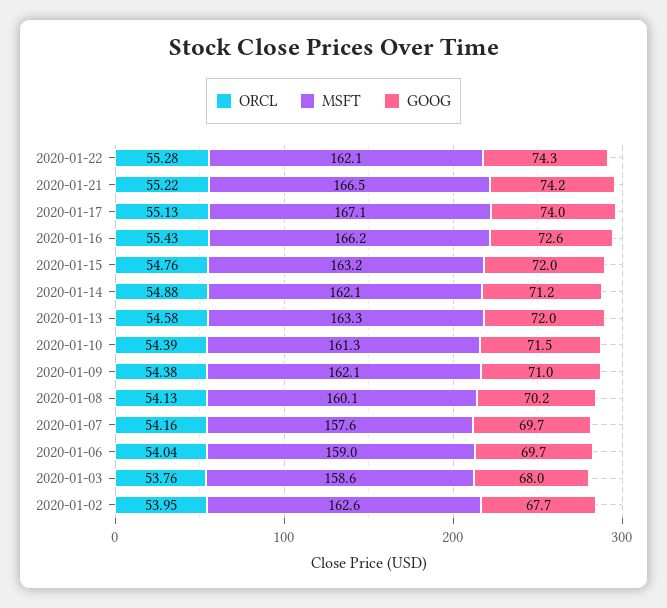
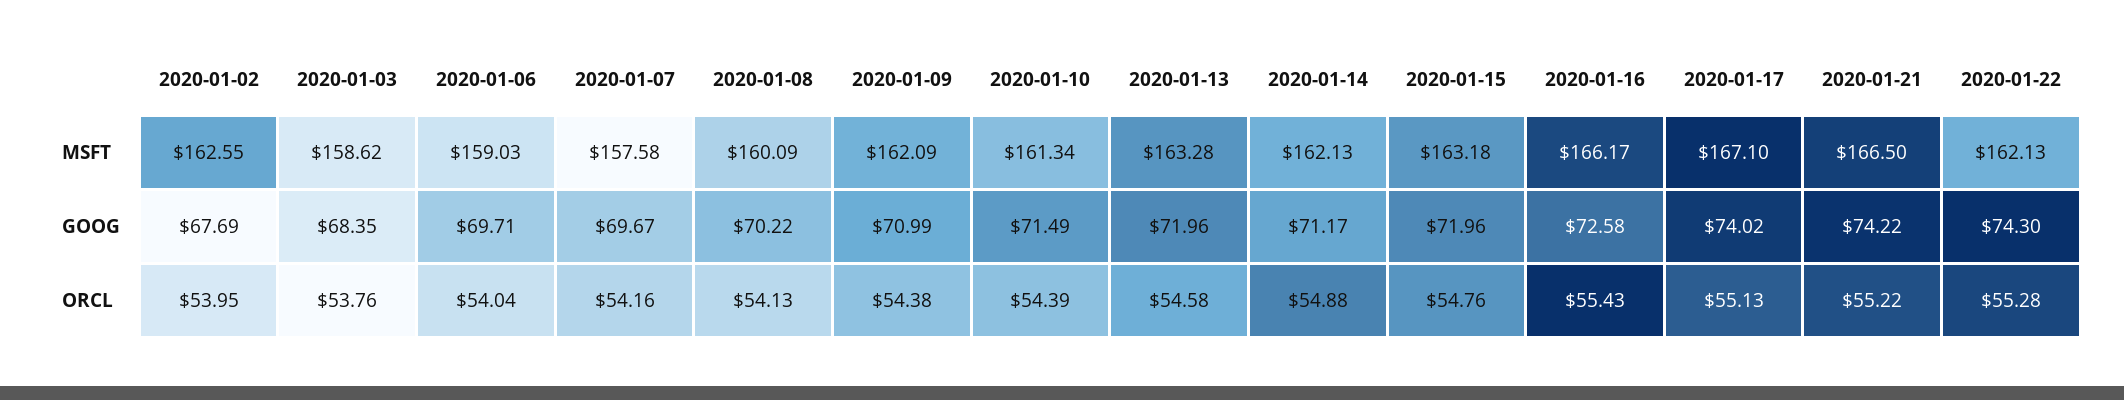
  {
    "ORCL": {
      "2020-01-22": 55.28,
      "2020-01-21": 55.22,
      "2020-01-17": 55.13,
      "2020-01-16": 55.43,
      "2020-01-15": 54.76,
      "2020-01-14": 54.88,
      "2020-01-13": 54.58,
      "2020-01-10": 54.39,
      "2020-01-09": 54.38,
      "2020-01-08": 54.13,
      "2020-01-07": 54.16,
      "2020-01-06": 54.04,
      "2020-01-03": 53.76,
      "2020-01-02": 53.95
    },
    "MSFT": {
      "2020-01-22": 162.13,
      "2020-01-21": 166.5,
      "2020-01-17": 167.1,
      "2020-01-16": 166.17,
      "2020-01-15": 163.18,
      "2020-01-14": 162.13,
      "2020-01-13": 163.28,
      "2020-01-10": 161.34,
      "2020-01-09": 162.09,
      "2020-01-08": 160.09,
      "2020-01-07": 157.58,
      "2020-01-06": 159.03,
      "2020-01-03": 158.62,
      "2020-01-02": 162.55
    },
    "GOOG": {
      "2020-01-22": 74.3,
      "2020-01-21": 74.22,
      "2020-01-17": 74.02,
      "2020-01-16": 72.58,
      "2020-01-15": 71.96,
      "2020-01-14": 71.17,
      "2020-01-13": 71.96,
      "2020-01-10": 71.49,
      "2020-01-09": 70.99,
      "2020-01-08": 70.22,
      "2020-01-07": 69.67,
      "2020-01-06": 69.71,
-     "2020-01-03": 68,
+     "2020-01-03": 68.35,
      "2020-01-02": 67.69
    }
  }

